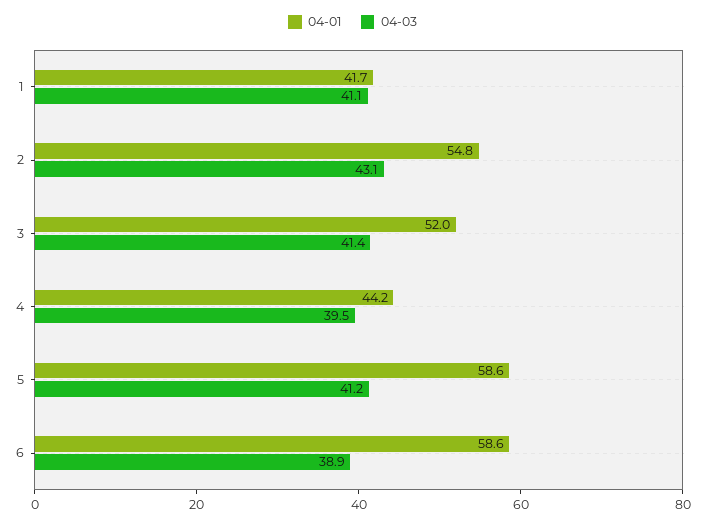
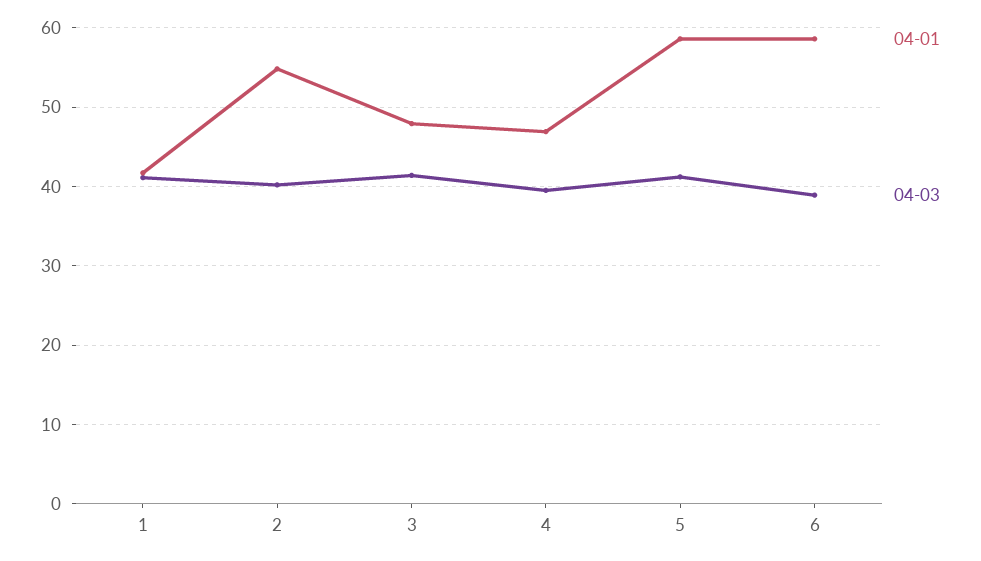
  {
    "04-01": {
      "1": 41.7,
      "2": 54.8,
-     "3": 52,
+     "3": 48,
-     "4": 44.2,
+     "4": 47,
      "5": 58.6,
      "6": 58.6
    },
    "04-03": {
      "1": 41.1,
-     "2": 43.1,
+     "2": 40,
      "3": 41.4,
      "4": 39.5,
      "5": 41.2,
      "6": 38.9
    }
  }

